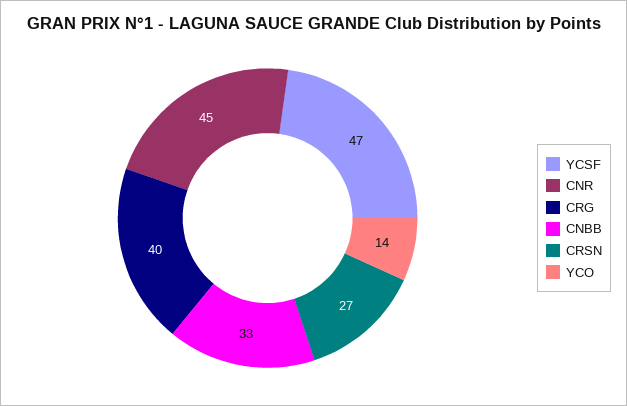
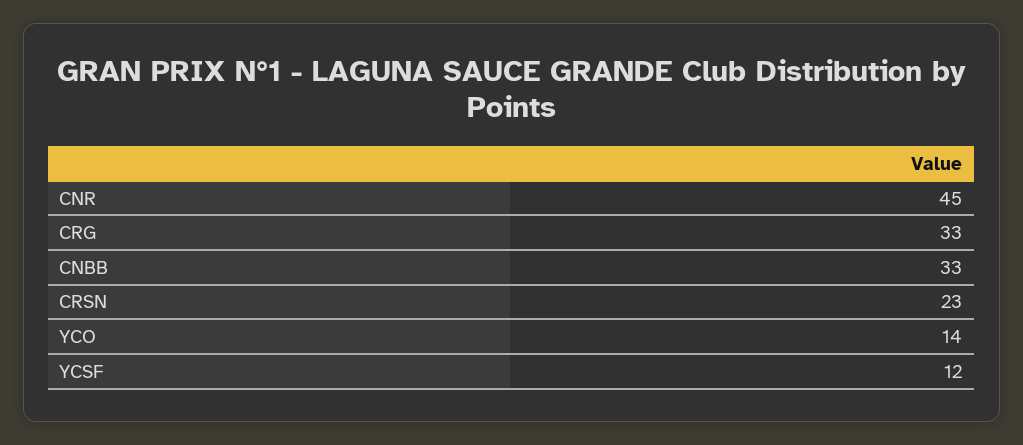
  {
-   "YCSF": 47,
+   "YCSF": 12,
    "CNR": 45,
-   "CRG": 40,
+   "CRG": 33,
    "CNBB": 33,
-   "CRSN": 27,
+   "CRSN": 23,
    "YCO": 14
  }

